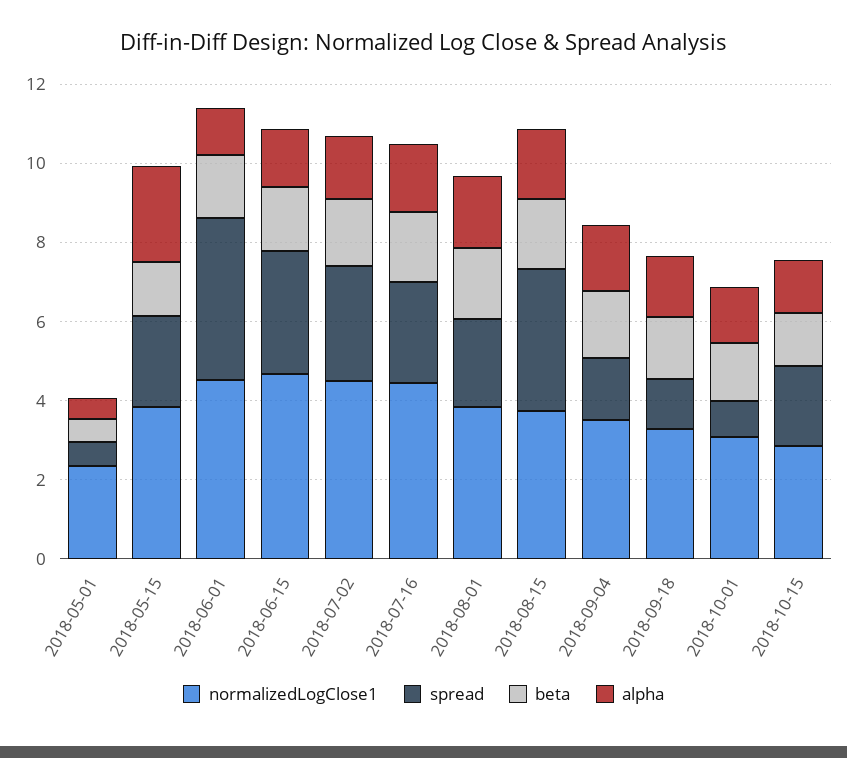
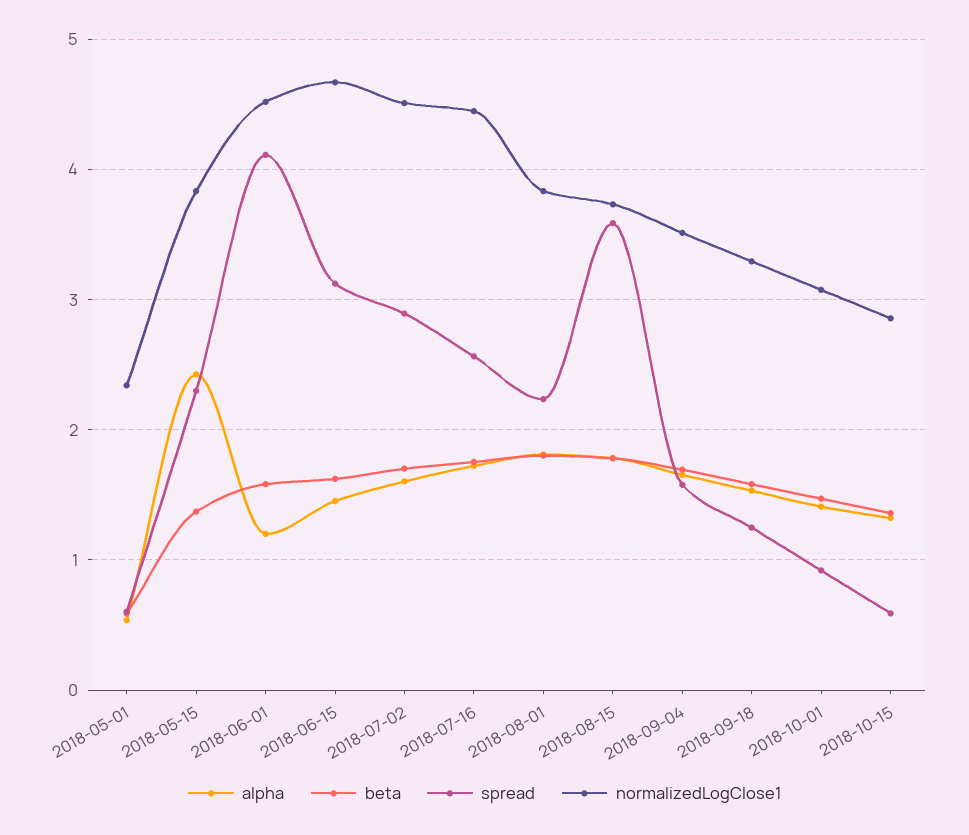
  {
    "normalizedLogClose1": {
      "2018-05-01": 2.3,
      "2018-05-15": 3.8,
      "2018-06-01": 4.5,
      "2018-06-15": 4.7,
      "2018-07-02": 4.5,
      "2018-07-16": 4.4,
      "2018-08-01": 3.8,
      "2018-08-15": 3.7,
      "2018-09-04": 3.5,
      "2018-09-18": 3.3,
      "2018-10-01": 3.1,
      "2018-10-15": 2.9
    },
    "spread": {
      "2018-05-01": 0.6,
      "2018-05-15": 2.3,
      "2018-06-01": 4.1,
      "2018-06-15": 3.1,
      "2018-07-02": 2.9,
      "2018-07-16": 2.6,
      "2018-08-01": 2.2,
      "2018-08-15": 3.6,
      "2018-09-04": 1.6,
      "2018-09-18": 1.2,
      "2018-10-01": 0.9,
-     "2018-10-15": 2
+     "2018-10-15": 0.6
    },
    "beta": {
      "2018-05-01": 0.6,
      "2018-05-15": 1.4,
      "2018-06-01": 1.6,
      "2018-06-15": 1.6,
      "2018-07-02": 1.7,
      "2018-07-16": 1.8,
      "2018-08-01": 1.8,
      "2018-08-15": 1.8,
      "2018-09-04": 1.7,
      "2018-09-18": 1.6,
      "2018-10-01": 1.5,
      "2018-10-15": 1.4
    },
    "alpha": {
      "2018-05-01": 0.5,
      "2018-05-15": 2.4,
      "2018-06-01": 1.2,
      "2018-06-15": 1.5,
      "2018-07-02": 1.6,
      "2018-07-16": 1.7,
      "2018-08-01": 1.8,
      "2018-08-15": 1.8,
      "2018-09-04": 1.7,
      "2018-09-18": 1.5,
      "2018-10-01": 1.4,
      "2018-10-15": 1.3
    }
  }

